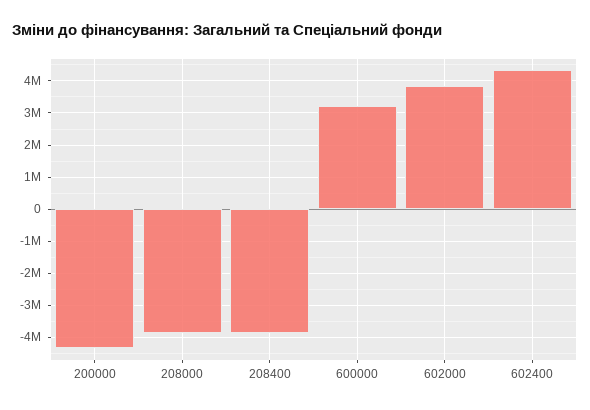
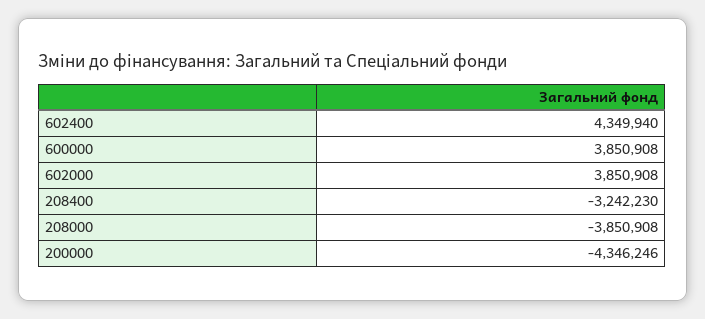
  {
    "200000": -4346246,
    "208000": -3850908,
-   "208400": -3800000,
+   "208400": -3242230,
-   "600000": 3200000,
+   "600000": 3850908,
    "602000": 3850908,
    "602400": 4349940
  }

